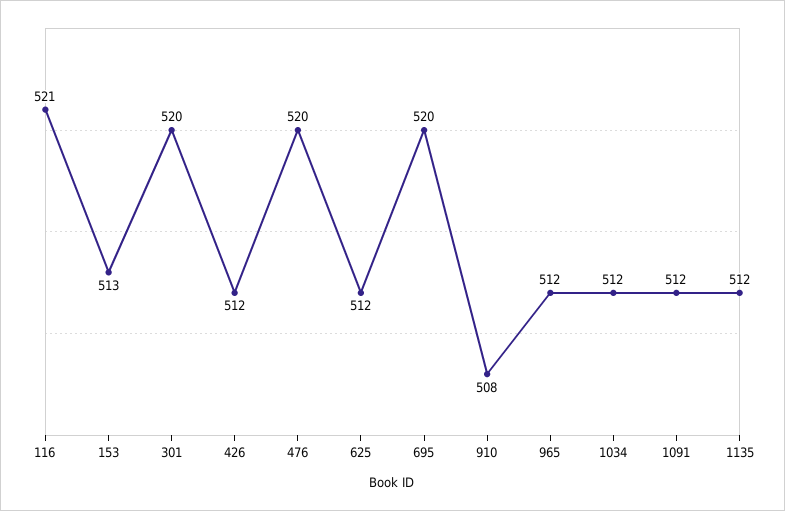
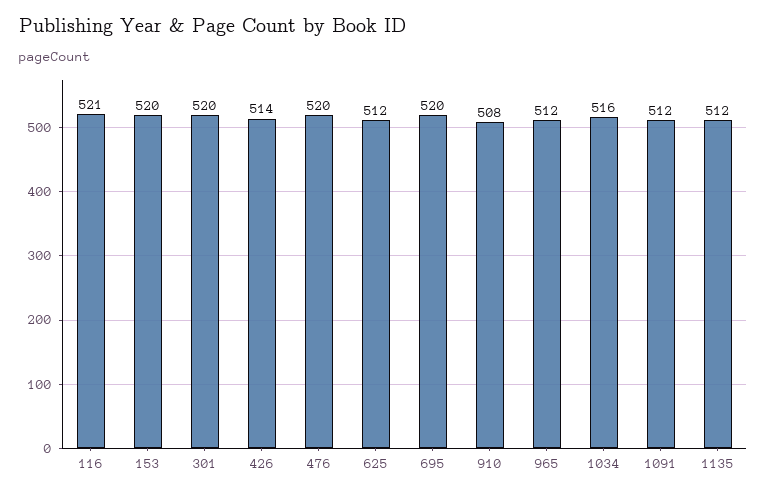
  {
    "116": 521,
-   "153": 513,
+   "153": 520,
    "301": 520,
-   "426": 512,
+   "426": 514,
    "476": 520,
    "625": 512,
    "695": 520,
    "910": 508,
    "965": 512,
-   "1034": 512,
+   "1034": 516,
    "1091": 512,
    "1135": 512
  }

